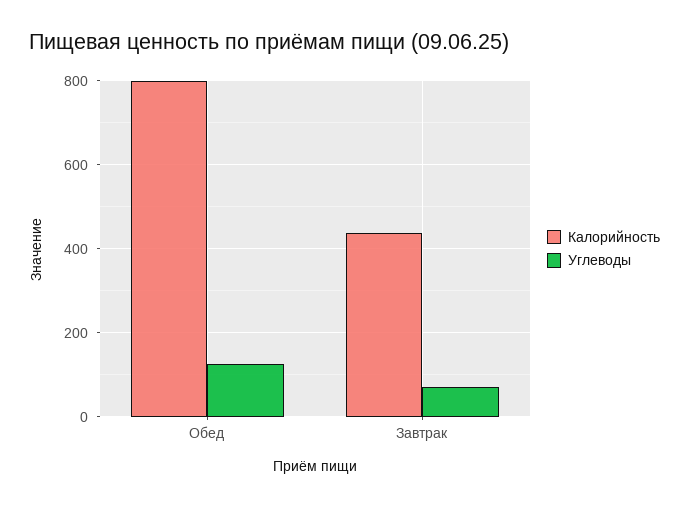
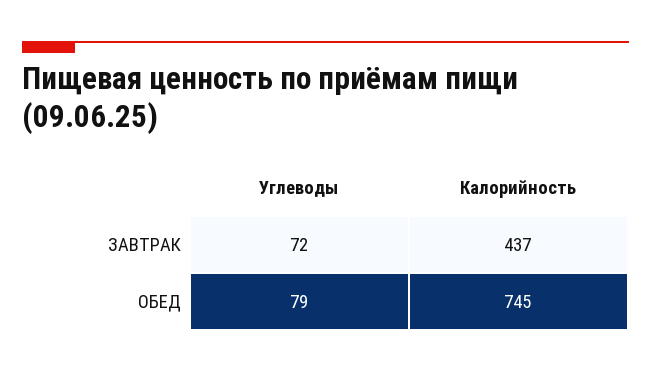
  {
    "Калорийность": {
-     "Обед": 800,
+     "Обед": 745,
      "Завтрак": 437
    },
    "Углеводы": {
-     "Обед": 120,
+     "Обед": 79,
      "Завтрак": 72
    }
  }

